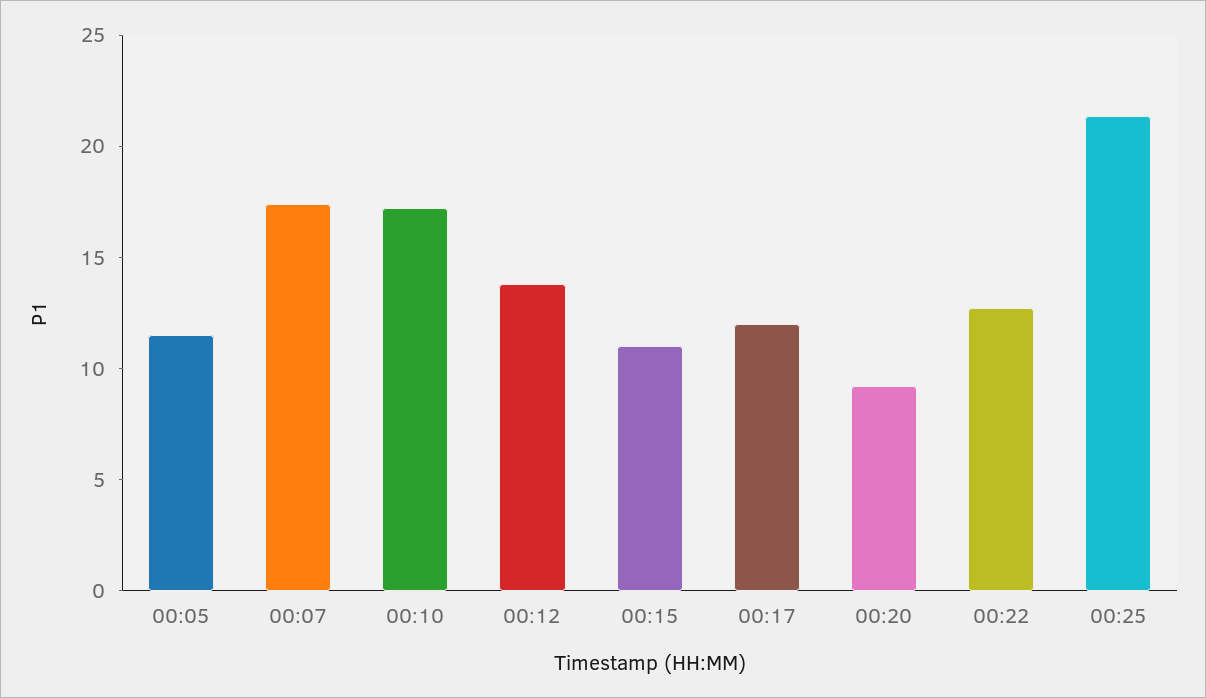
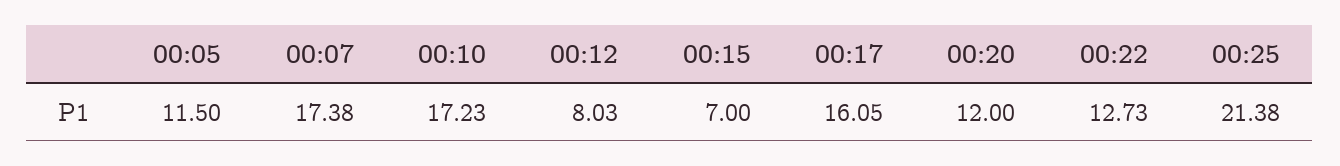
  {
    "00:05": 11.5,
    "00:07": 17.38,
    "00:10": 17.23,
-   "00:12": 14,
+   "00:12": 8.03,
-   "00:15": 11,
+   "00:15": 7,
-   "00:17": 12,
+   "00:17": 16.05,
-   "00:20": 9,
+   "00:20": 12,
    "00:22": 12.73,
    "00:25": 21.38
  }

